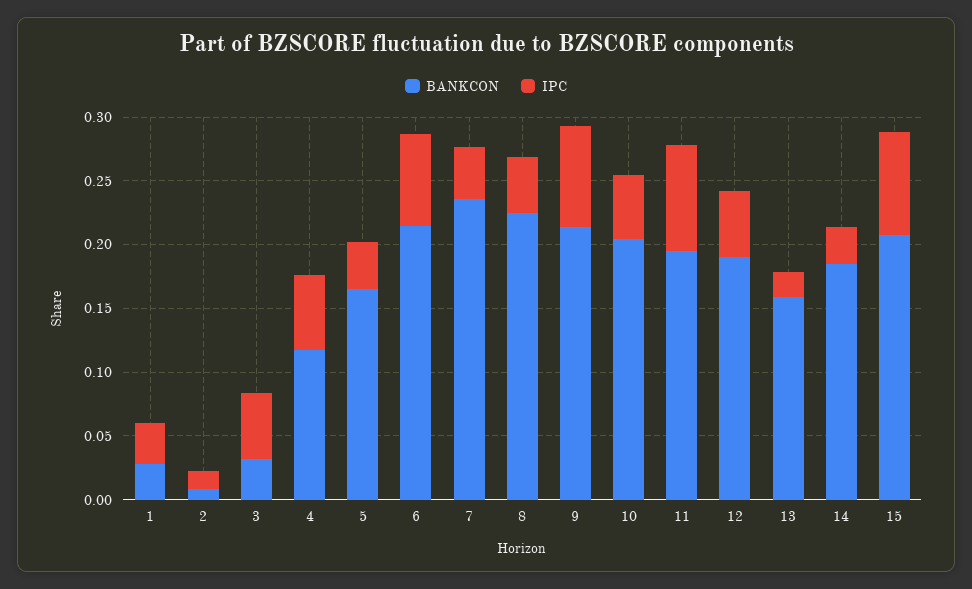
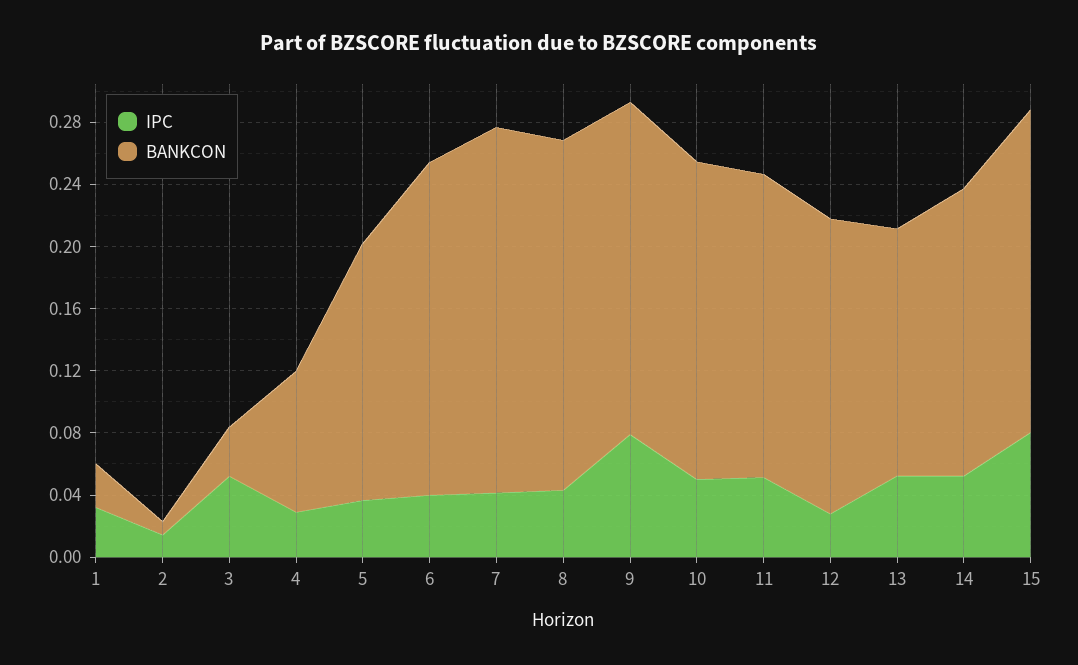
  {
    "BANKCON": {
      "1": 0.03,
      "2": 0.01,
      "3": 0.03,
-     "4": 0.12,
+     "4": 0.09,
      "5": 0.17,
      "6": 0.21,
      "7": 0.24,
      "8": 0.23,
      "9": 0.21,
      "10": 0.2,
      "11": 0.2,
      "12": 0.19,
      "13": 0.16,
      "14": 0.18,
      "15": 0.21
    },
    "IPC": {
      "1": 0.03,
      "2": 0.01,
      "3": 0.05,
-     "4": 0.06,
+     "4": 0.03,
      "5": 0.04,
-     "6": 0.07,
+     "6": 0.04,
      "7": 0.04,
      "8": 0.04,
      "9": 0.08,
      "10": 0.05,
-     "11": 0.08,
+     "11": 0.05,
-     "12": 0.05,
+     "12": 0.03,
-     "13": 0.02,
+     "13": 0.05,
-     "14": 0.03,
+     "14": 0.05,
      "15": 0.08
    }
  }

